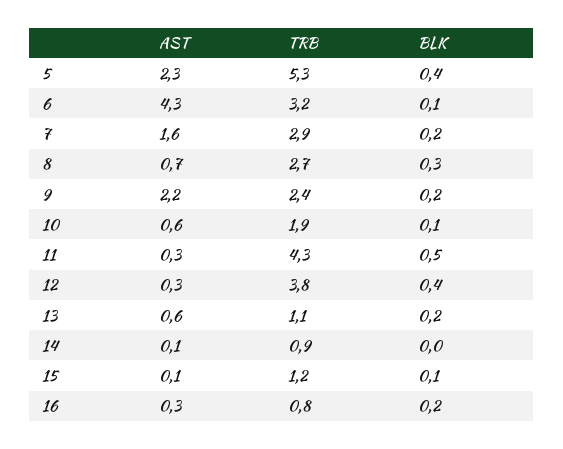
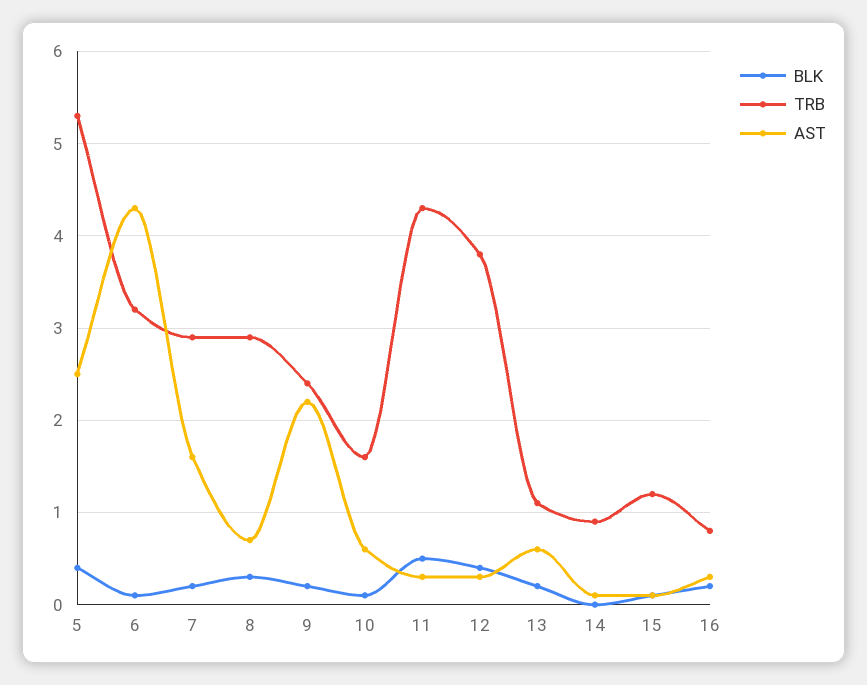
  {
    "AST": {
-     "5": 2.3,
+     "5": 2.5,
      "6": 4.3,
      "7": 1.6,
      "8": 0.7,
      "9": 2.2,
      "10": 0.6,
      "11": 0.3,
      "12": 0.3,
      "13": 0.6,
      "14": 0.1,
      "15": 0.1,
      "16": 0.3
    },
    "TRB": {
      "5": 5.3,
      "6": 3.2,
      "7": 2.9,
-     "8": 2.7,
+     "8": 2.9,
      "9": 2.4,
-     "10": 1.9,
+     "10": 1.6,
      "11": 4.3,
      "12": 3.8,
      "13": 1.1,
      "14": 0.9,
      "15": 1.2,
      "16": 0.8
    },
    "BLK": {
      "5": 0.4,
      "6": 0.1,
      "7": 0.2,
      "8": 0.3,
      "9": 0.2,
      "10": 0.1,
      "11": 0.5,
      "12": 0.4,
      "13": 0.2,
      "14": 0,
      "15": 0.1,
      "16": 0.2
    }
  }

